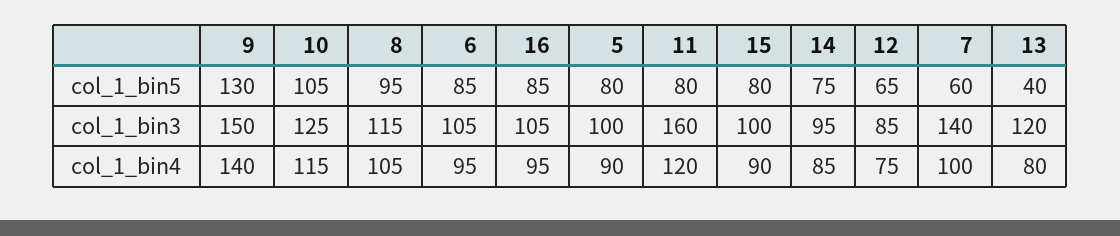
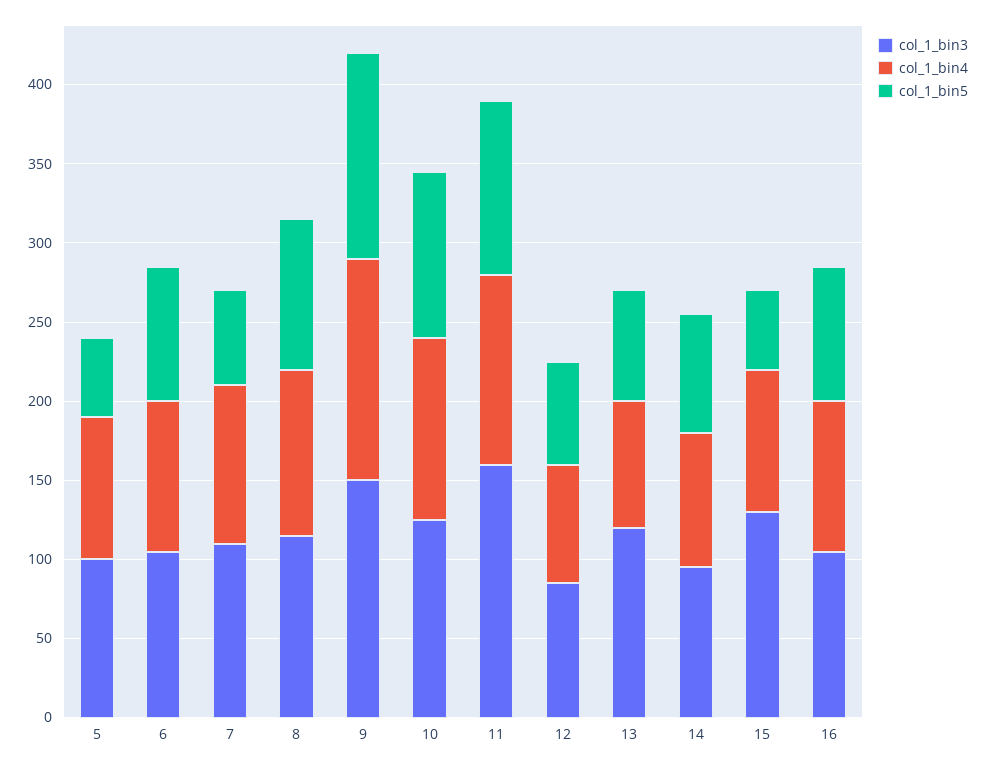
  {
    "col_1_bin5": {
      "9": 130,
      "10": 105,
      "8": 95,
      "6": 85,
      "16": 85,
-     "5": 80,
+     "5": 50,
-     "11": 80,
+     "11": 110,
-     "15": 80,
+     "15": 50,
      "14": 75,
      "12": 65,
      "7": 60,
-     "13": 40
+     "13": 70
    },
    "col_1_bin3": {
      "9": 150,
      "10": 125,
      "8": 115,
      "6": 105,
      "16": 105,
      "5": 100,
      "11": 160,
-     "15": 100,
+     "15": 130,
      "14": 95,
      "12": 85,
-     "7": 140,
+     "7": 110,
      "13": 120
    },
    "col_1_bin4": {
      "9": 140,
      "10": 115,
      "8": 105,
      "6": 95,
      "16": 95,
      "5": 90,
      "11": 120,
      "15": 90,
      "14": 85,
      "12": 75,
      "7": 100,
      "13": 80
    }
  }

